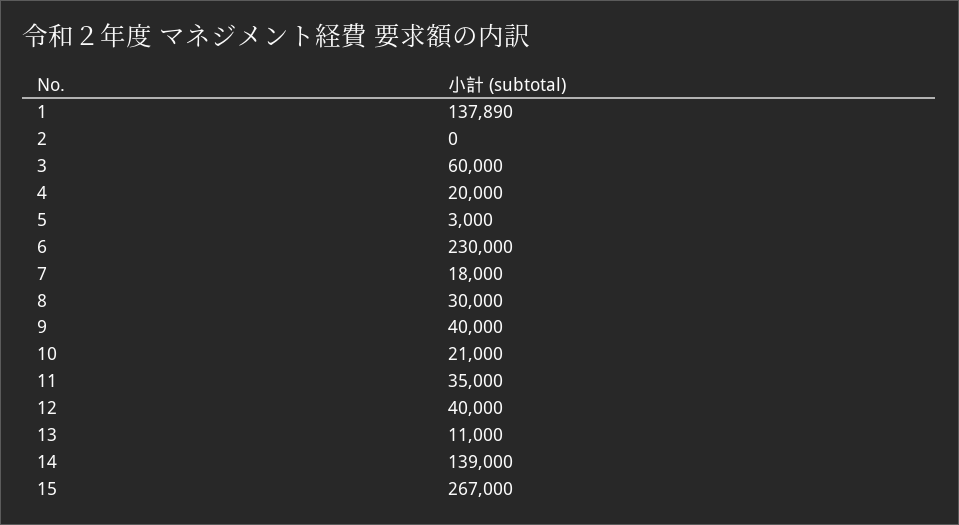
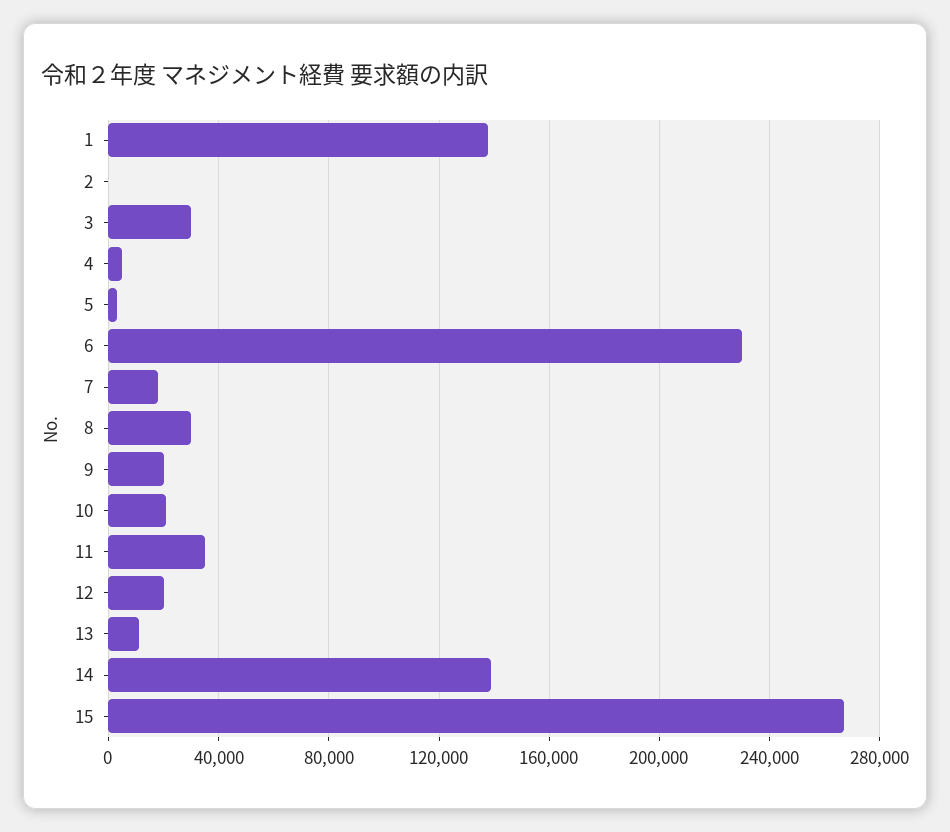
  {
    "1": 137890,
    "2": 0,
-   "3": 60000,
+   "3": 30000,
-   "4": 20000,
+   "4": 5000,
    "5": 3000,
    "6": 230000,
    "7": 18000,
    "8": 30000,
-   "9": 40000,
+   "9": 20000,
    "10": 21000,
    "11": 35000,
-   "12": 40000,
+   "12": 20000,
    "13": 11000,
    "14": 139000,
    "15": 267000
  }

